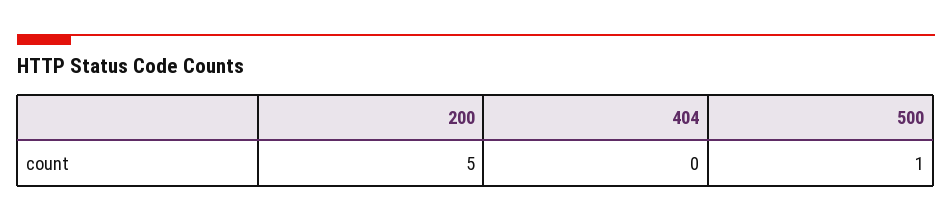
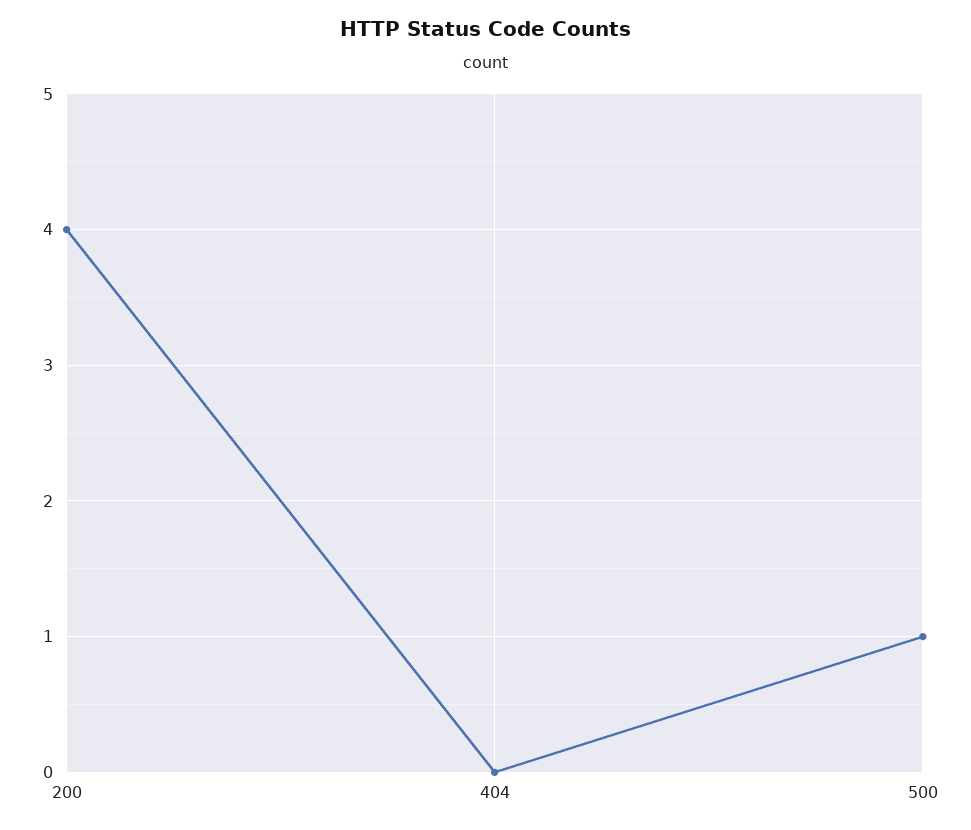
  {
-   "200": 5,
+   "200": 4,
    "404": 0,
    "500": 1
  }

